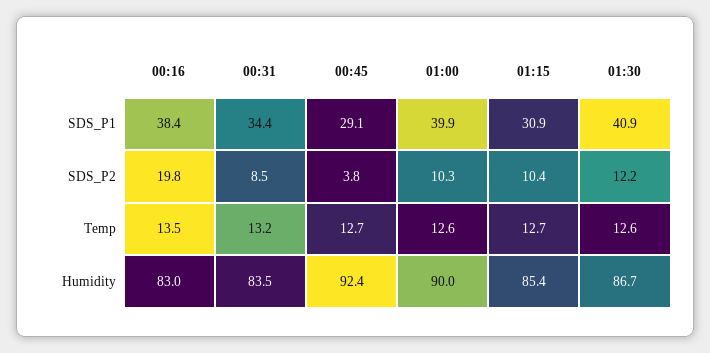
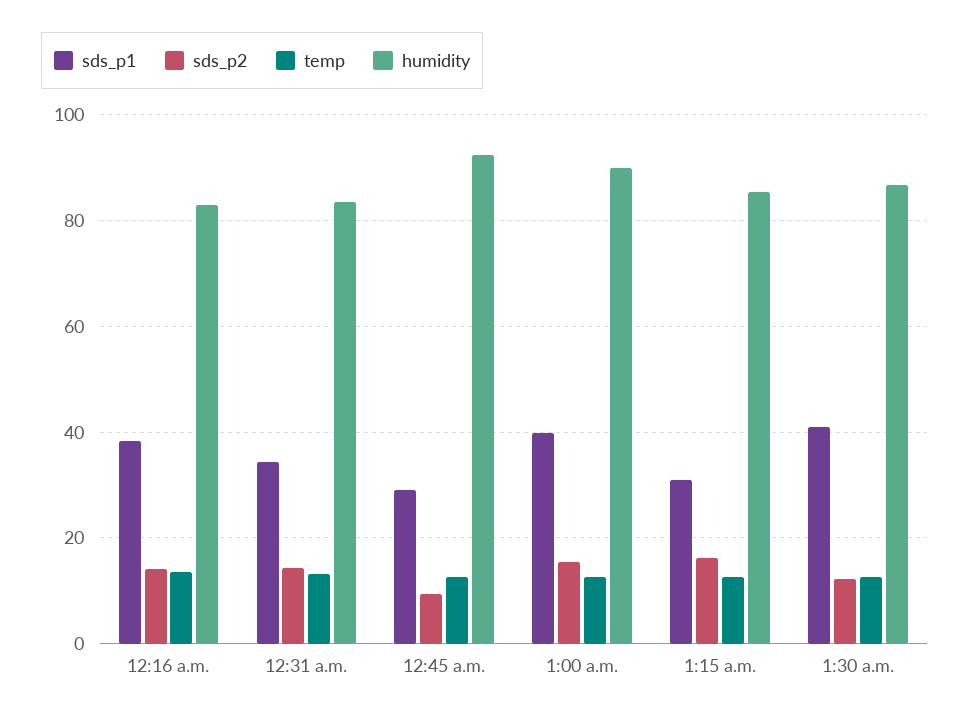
  {
    "SDS_P1": {
      "00:16": 38.4,
      "00:31": 34.4,
      "00:45": 29.1,
      "01:00": 39.9,
      "01:15": 30.9,
      "01:30": 40.9
    },
    "SDS_P2": {
-     "00:16": 19.8,
+     "00:16": 14,
-     "00:31": 8.5,
+     "00:31": 14,
-     "00:45": 3.8,
+     "00:45": 10,
-     "01:00": 10.3,
+     "01:00": 16,
-     "01:15": 10.4,
+     "01:15": 16,
      "01:30": 12.2
    },
    "Temp": {
      "00:16": 13.5,
      "00:31": 13.2,
      "00:45": 12.7,
      "01:00": 12.6,
      "01:15": 12.7,
      "01:30": 12.6
    },
    "Humidity": {
      "00:16": 83,
      "00:31": 83.5,
      "00:45": 92.4,
      "01:00": 90,
      "01:15": 85.4,
      "01:30": 86.7
    }
  }

